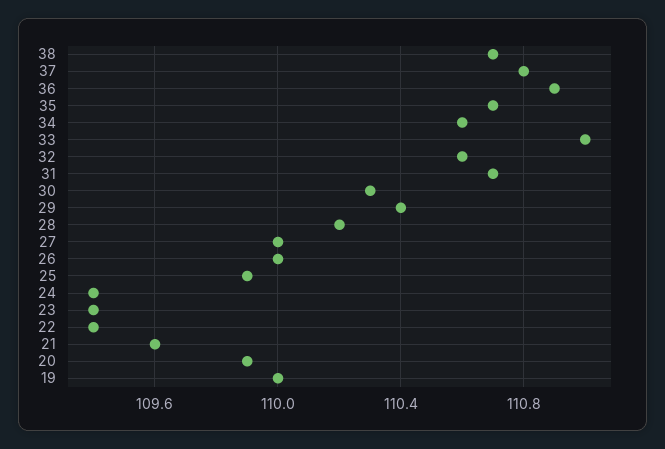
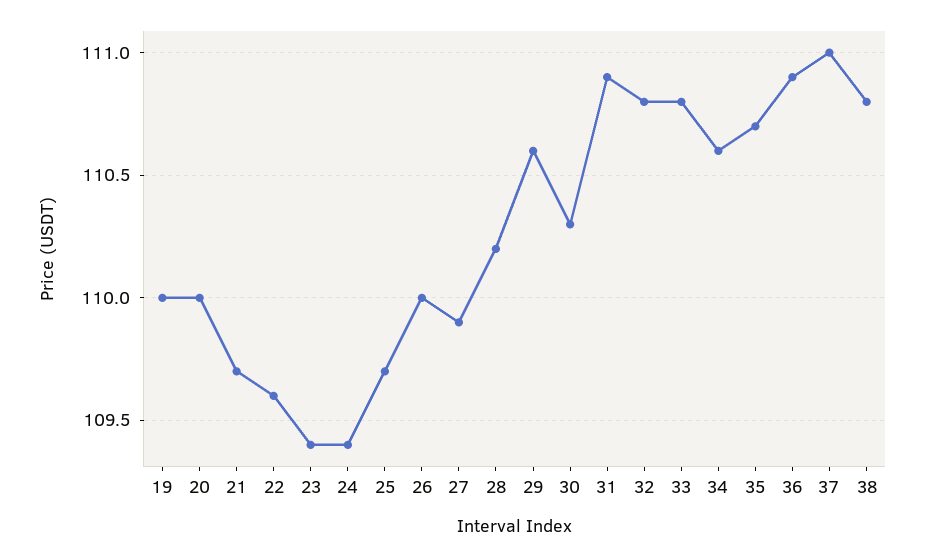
  {
-   "38": 110.7,
+   "38": 110.8,
-   "37": 110.8,
+   "37": 111,
    "36": 110.9,
    "35": 110.7,
    "34": 110.6,
-   "33": 111,
+   "33": 110.8,
-   "32": 110.6,
+   "32": 110.8,
-   "31": 110.7,
+   "31": 110.9,
    "30": 110.3,
-   "29": 110.4,
+   "29": 110.6,
    "28": 110.2,
-   "27": 110,
+   "27": 109.9,
    "26": 110,
-   "25": 109.9,
+   "25": 109.7,
    "24": 109.4,
    "23": 109.4,
-   "22": 109.4,
+   "22": 109.6,
-   "21": 109.6,
+   "21": 109.7,
-   "20": 109.9,
+   "20": 110,
    "19": 110
  }

